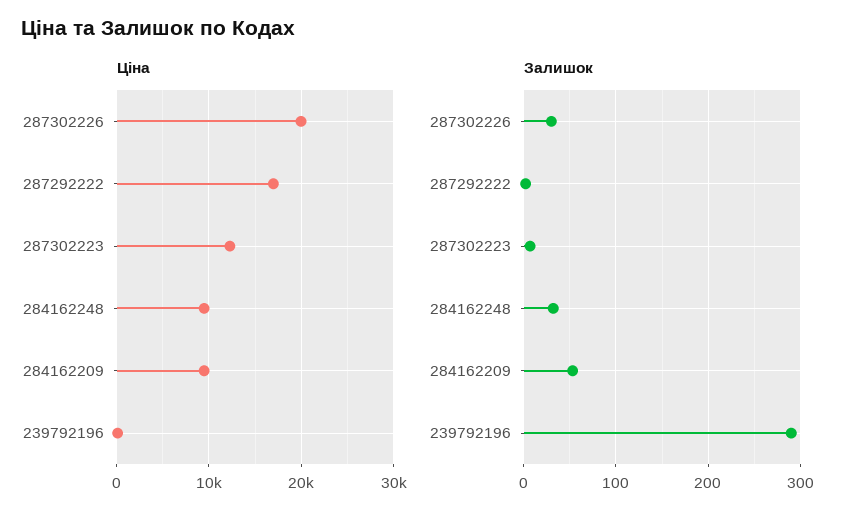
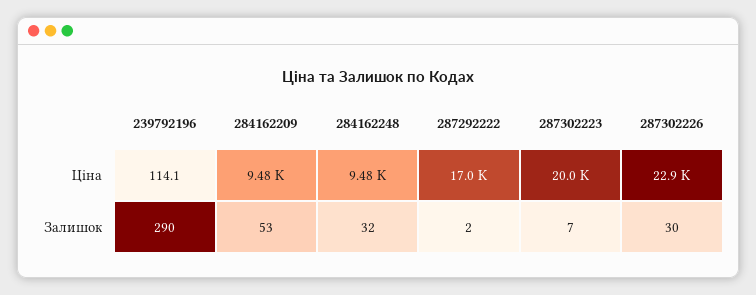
  {
    "Ціна": {
-     "287302226": 20000,
+     "287302226": 22900,
      "287292222": 17000,
-     "287302223": 12000,
+     "287302223": 20000,
      "284162248": 9480,
      "284162209": 9480,
      "239792196": 114.1
    },
    "Залишок": {
      "287302226": 30,
      "287292222": 2,
      "287302223": 7,
      "284162248": 32,
      "284162209": 53,
      "239792196": 290
    }
  }

